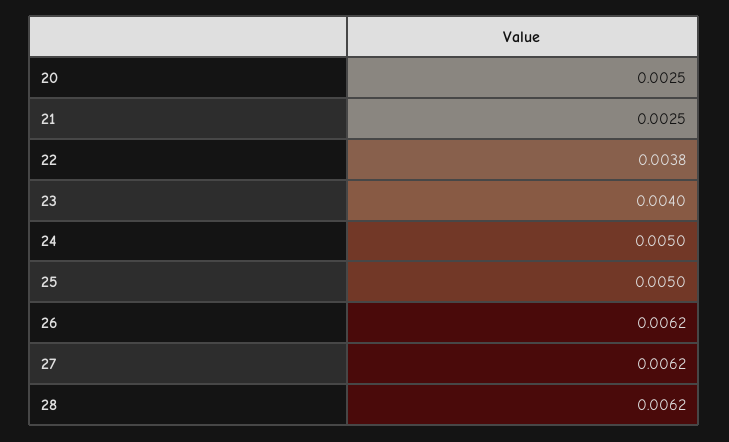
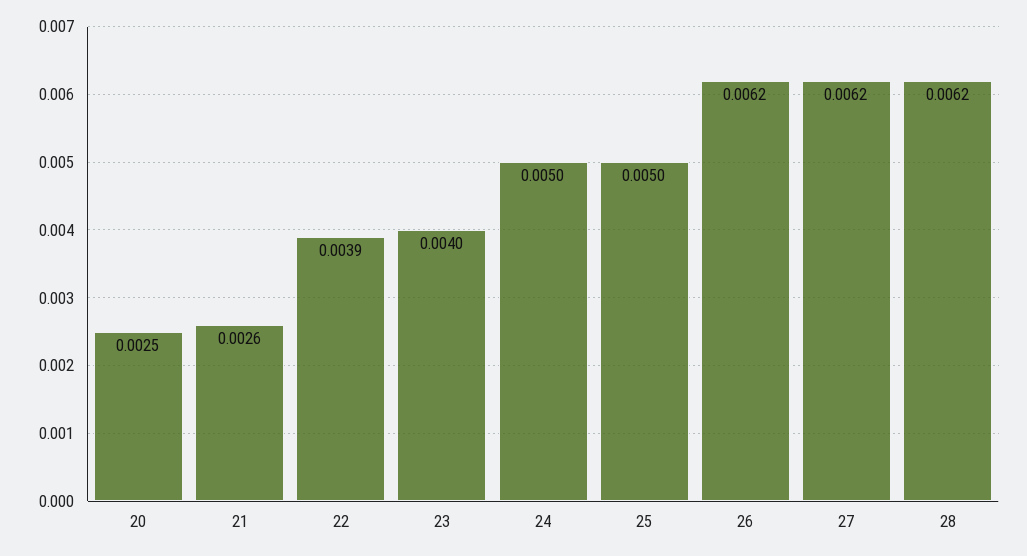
  {
    "20": 0.0025,
-   "21": 0.0025,
+   "21": 0.0026,
-   "22": 0.0038,
+   "22": 0.0039,
    "23": 0.004,
    "24": 0.005,
    "25": 0.005,
    "26": 0.0062,
    "27": 0.0062,
    "28": 0.0062
  }

